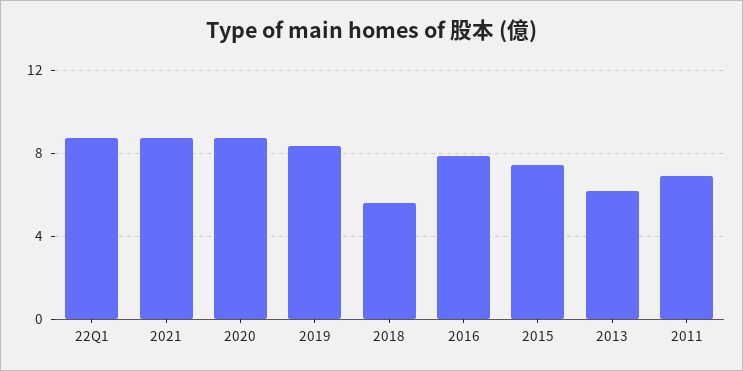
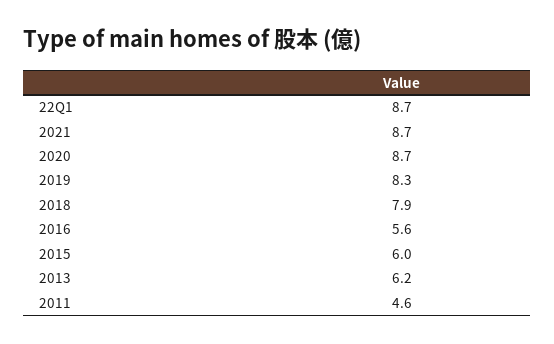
  {
    "22Q1": 8.7,
    "2021": 8.7,
    "2020": 8.7,
    "2019": 8.3,
-   "2018": 5.5,
+   "2018": 7.9,
-   "2016": 8,
+   "2016": 5.6,
-   "2015": 7.5,
+   "2015": 6,
    "2013": 6.2,
-   "2011": 7
+   "2011": 4.6
  }

